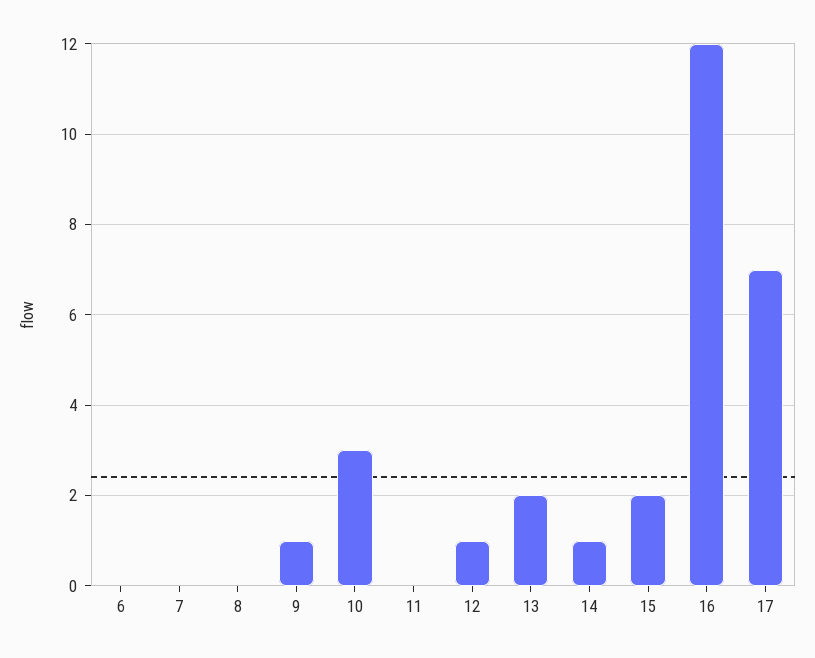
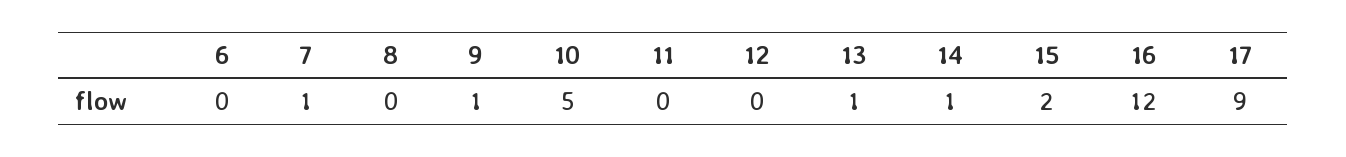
  {
    "6": 0,
-   "7": 0,
+   "7": 1,
    "8": 0,
    "9": 1,
-   "10": 3,
+   "10": 5,
    "11": 0,
-   "12": 1,
+   "12": 0,
-   "13": 2,
+   "13": 1,
    "14": 1,
    "15": 2,
    "16": 12,
-   "17": 7
+   "17": 9
  }

